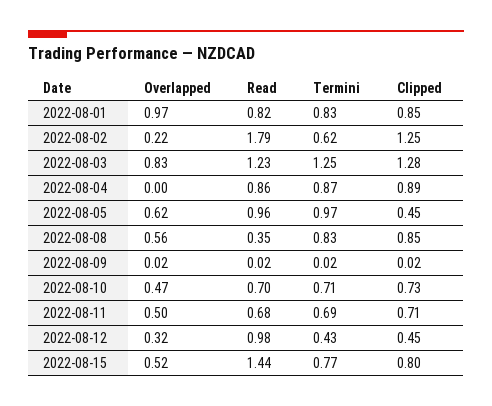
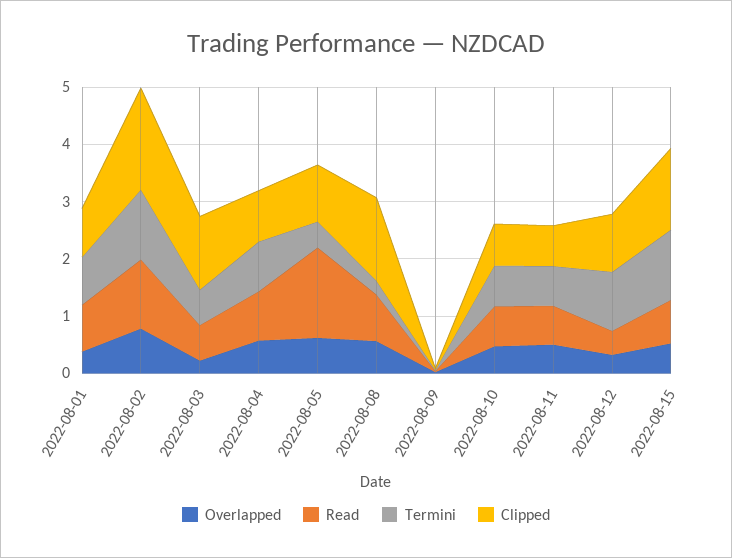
  {
    "Overlapped": {
-     "2022-08-01": 0.97,
+     "2022-08-01": 0.4,
-     "2022-08-02": 0.22,
+     "2022-08-02": 0.8,
-     "2022-08-03": 0.83,
+     "2022-08-03": 0.2,
-     "2022-08-04": 0,
+     "2022-08-04": 0.6,
      "2022-08-05": 0.62,
      "2022-08-08": 0.56,
      "2022-08-09": 0.02,
      "2022-08-10": 0.47,
      "2022-08-11": 0.5,
      "2022-08-12": 0.32,
      "2022-08-15": 0.52
    },
    "Read": {
      "2022-08-01": 0.82,
-     "2022-08-02": 1.79,
+     "2022-08-02": 1.2,
-     "2022-08-03": 1.23,
+     "2022-08-03": 0.6,
      "2022-08-04": 0.86,
-     "2022-08-05": 0.96,
+     "2022-08-05": 1.6,
-     "2022-08-08": 0.35,
+     "2022-08-08": 0.8,
      "2022-08-09": 0.02,
      "2022-08-10": 0.7,
      "2022-08-11": 0.68,
-     "2022-08-12": 0.98,
+     "2022-08-12": 0.4,
-     "2022-08-15": 1.44
+     "2022-08-15": 0.8
    },
    "Termini": {
      "2022-08-01": 0.83,
-     "2022-08-02": 0.62,
+     "2022-08-02": 1.2,
-     "2022-08-03": 1.25,
+     "2022-08-03": 0.6,
      "2022-08-04": 0.87,
-     "2022-08-05": 0.97,
+     "2022-08-05": 0.4,
-     "2022-08-08": 0.83,
+     "2022-08-08": 0.2,
      "2022-08-09": 0.02,
      "2022-08-10": 0.71,
      "2022-08-11": 0.69,
-     "2022-08-12": 0.43,
+     "2022-08-12": 1,
-     "2022-08-15": 0.77
+     "2022-08-15": 1.2
    },
    "Clipped": {
      "2022-08-01": 0.85,
-     "2022-08-02": 1.25,
+     "2022-08-02": 1.8,
      "2022-08-03": 1.28,
      "2022-08-04": 0.89,
-     "2022-08-05": 0.45,
+     "2022-08-05": 1,
-     "2022-08-08": 0.85,
+     "2022-08-08": 1.4,
      "2022-08-09": 0.02,
      "2022-08-10": 0.73,
      "2022-08-11": 0.71,
-     "2022-08-12": 0.45,
+     "2022-08-12": 1,
-     "2022-08-15": 0.8
+     "2022-08-15": 1.4
    }
  }

